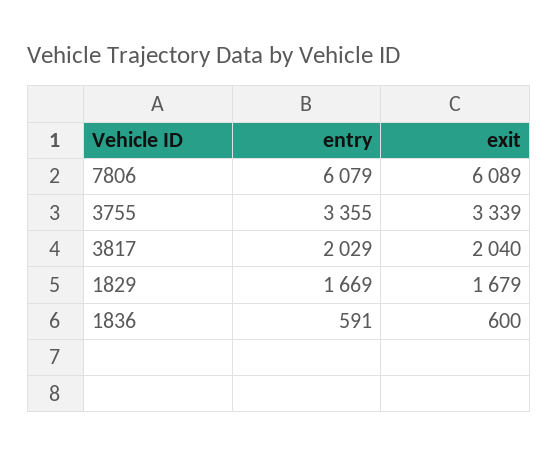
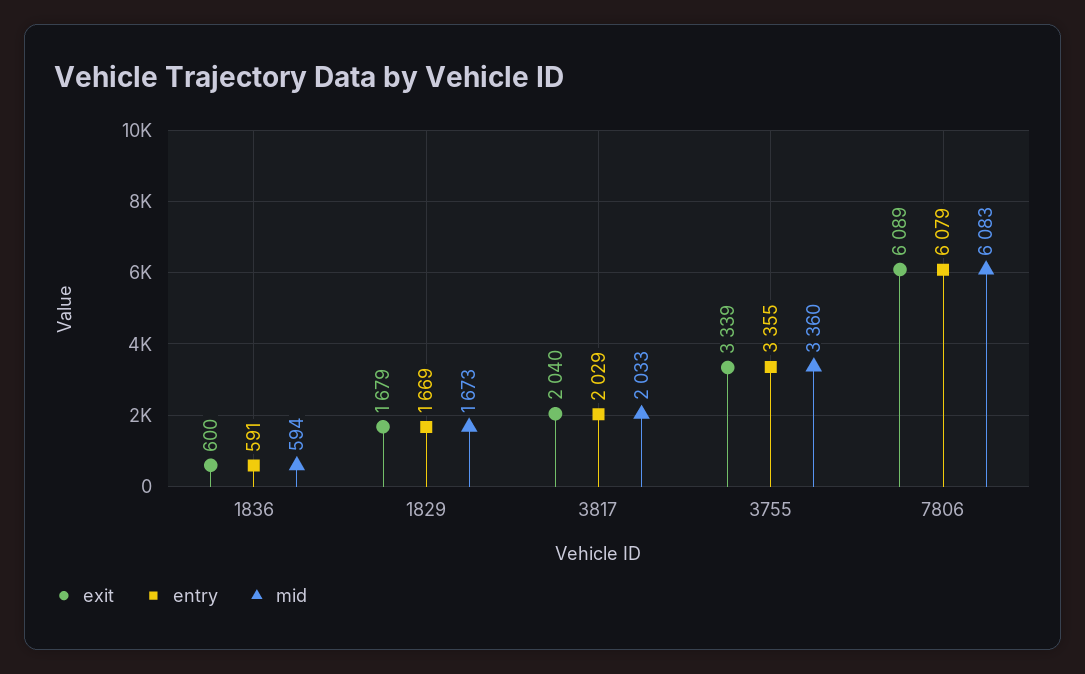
  {
    "entry": {
      "7806": 6079,
      "3755": 3355,
      "3817": 2029,
      "1829": 1669,
      "1836": 591
    },
    "exit": {
      "7806": 6089,
      "3755": 3339,
      "3817": 2040,
      "1829": 1679,
      "1836": 600
-   }
+   },
+   "mid": {
+     "1836": 594,
+     "1829": 1673,
+     "3817": 2033,
+     "3755": 3360,
+     "7806": 6083
+   }
  }

